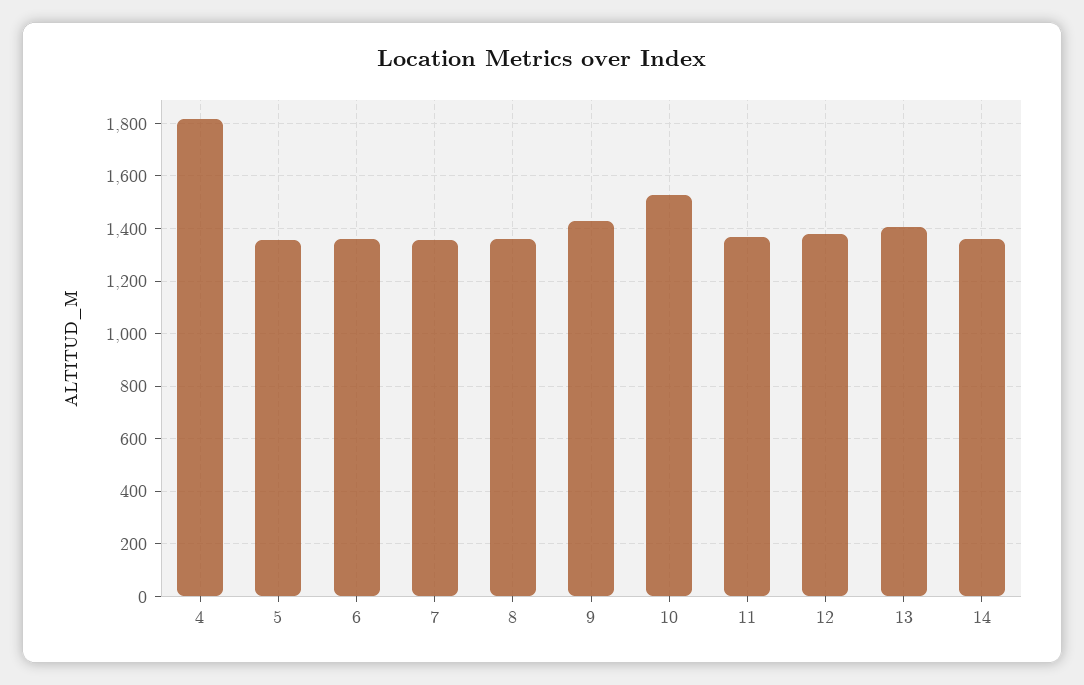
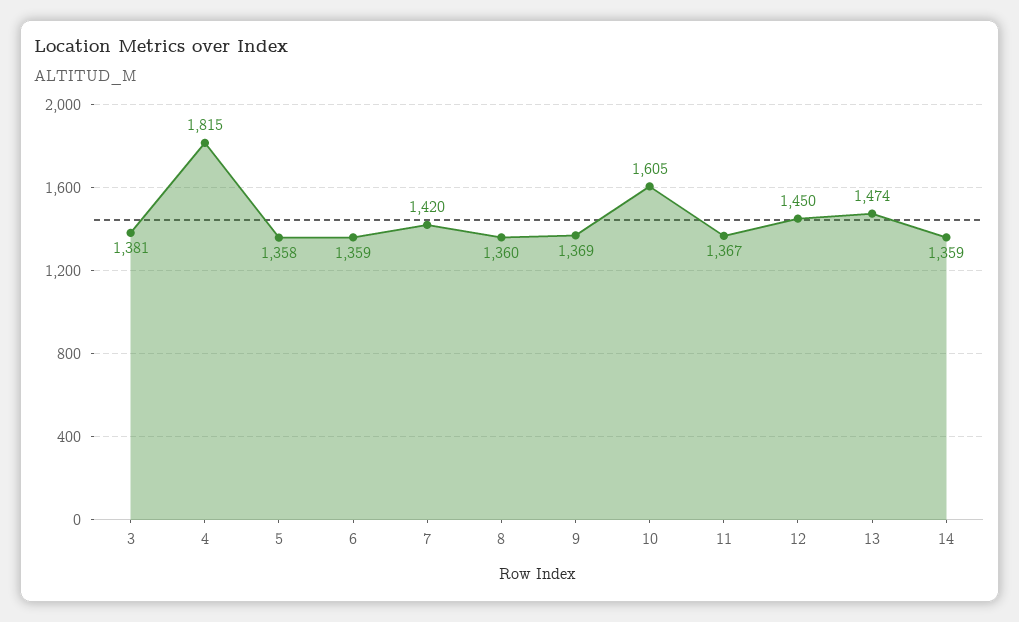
  {
    "4": 1815,
    "5": 1358,
    "6": 1359,
-   "7": 1350,
+   "7": 1420,
    "8": 1360,
-   "9": 1425,
+   "9": 1369,
-   "10": 1525,
+   "10": 1605,
    "11": 1367,
-   "12": 1375,
+   "12": 1450,
-   "13": 1400,
+   "13": 1474,
-   "14": 1359
+   "14": 1359,
+   "3": 1381
  }

